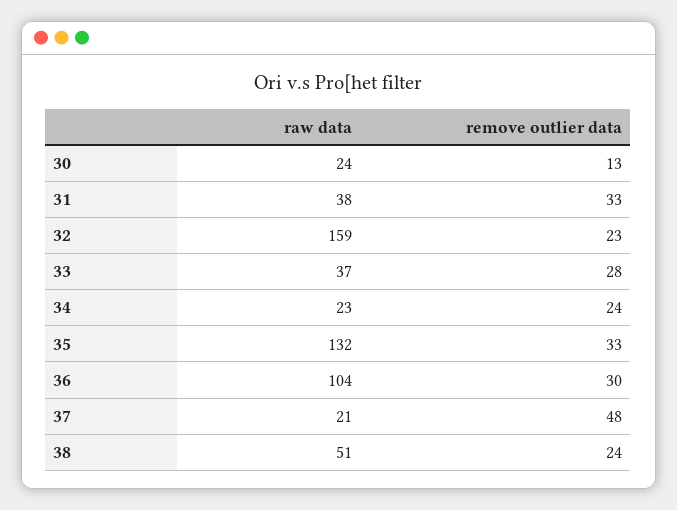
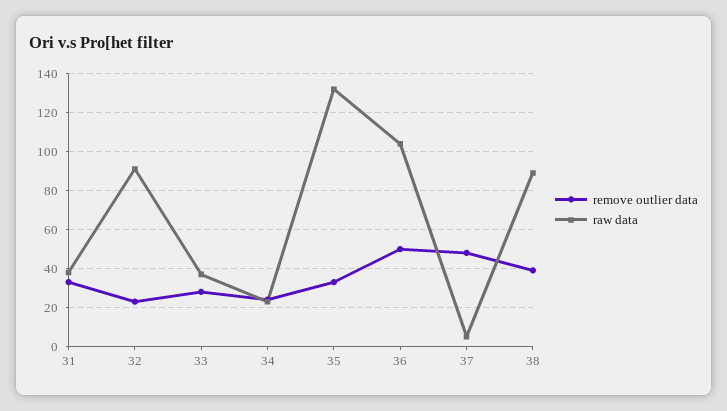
  {
    "raw data": {
-     "30": 24,
      "31": 38,
-     "32": 159,
+     "32": 90,
      "33": 37,
      "34": 23,
      "35": 132,
      "36": 104,
-     "37": 21,
+     "37": 5,
-     "38": 51
+     "38": 90
    },
    "remove outlier data": {
-     "30": 13,
      "31": 33,
      "32": 23,
      "33": 28,
      "34": 24,
      "35": 33,
-     "36": 30,
+     "36": 50,
      "37": 48,
-     "38": 24
+     "38": 40
    }
  }

